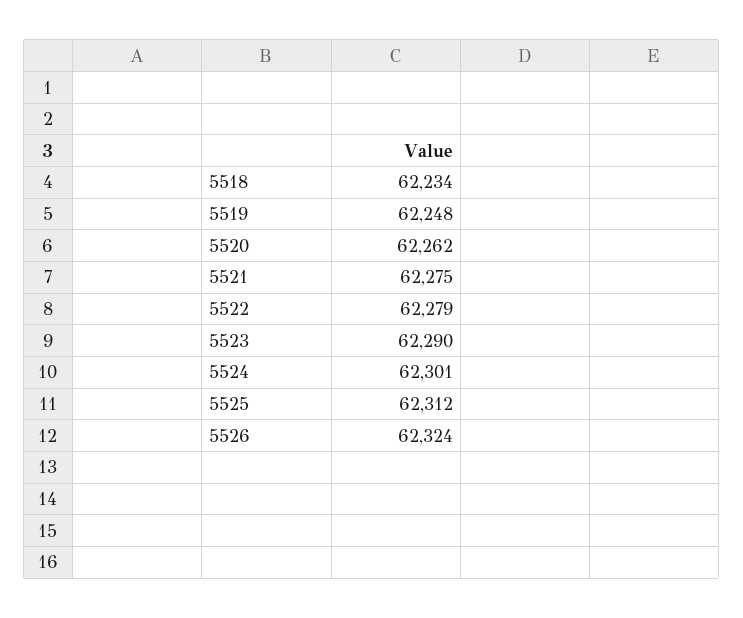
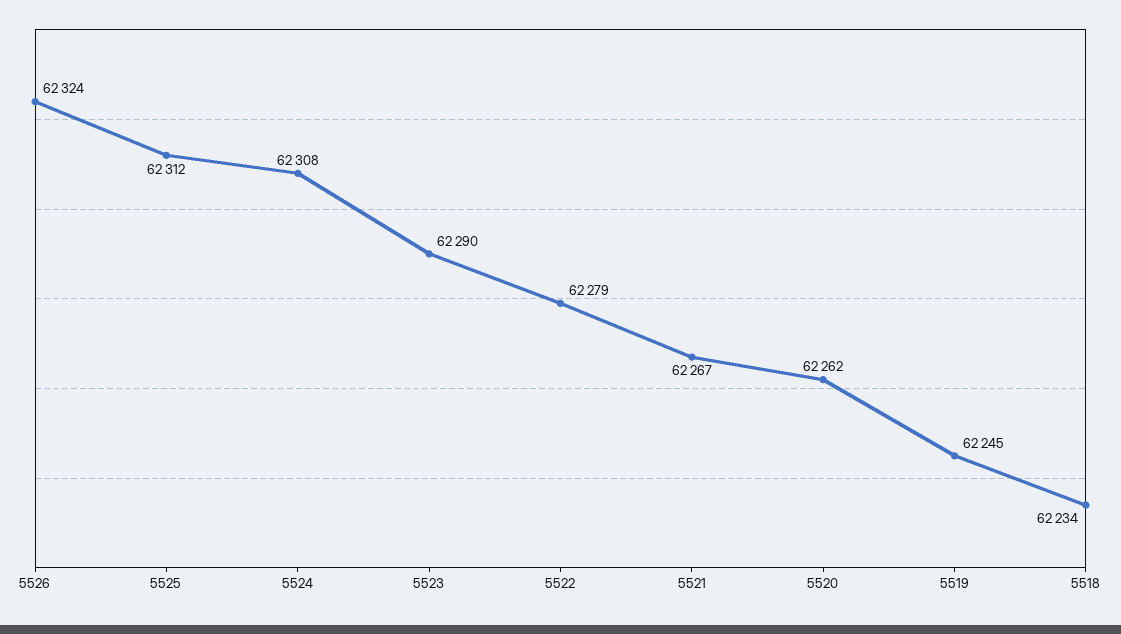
  {
    "5518": 62234,
-   "5519": 62248,
+   "5519": 62245,
    "5520": 62262,
-   "5521": 62275,
+   "5521": 62267,
    "5522": 62279,
    "5523": 62290,
-   "5524": 62301,
+   "5524": 62308,
    "5525": 62312,
    "5526": 62324
  }

